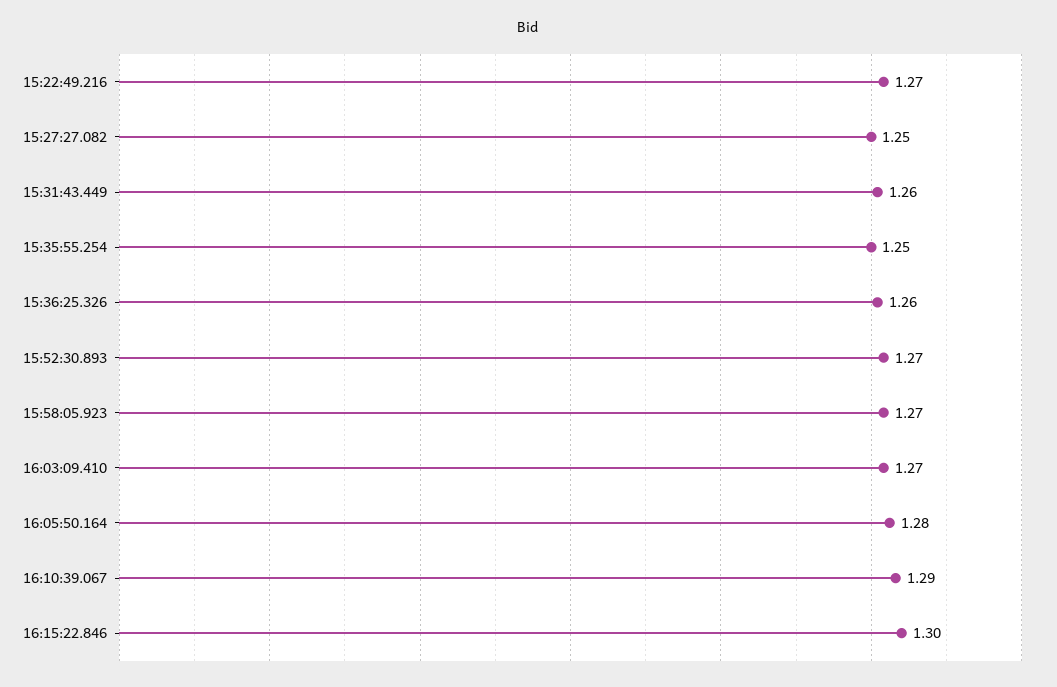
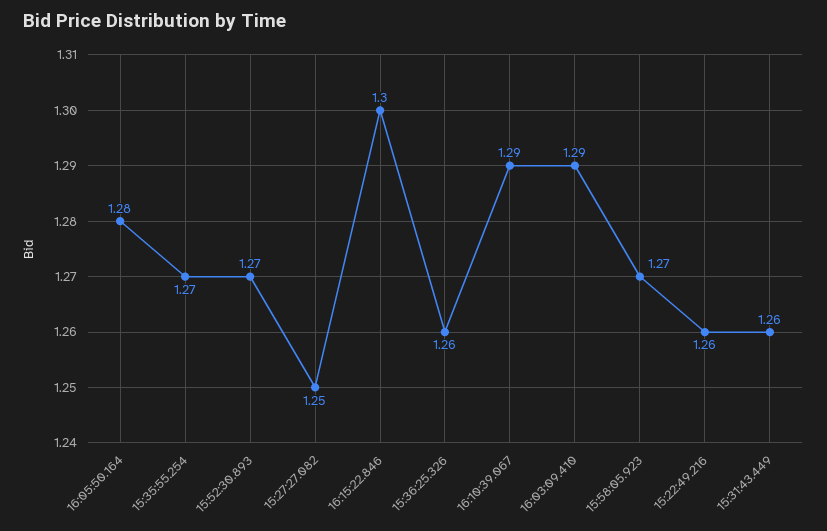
  {
-   "15:22:49.216": 1.27,
+   "15:22:49.216": 1.26,
    "15:27:27.082": 1.25,
    "15:31:43.449": 1.26,
-   "15:35:55.254": 1.25,
+   "15:35:55.254": 1.27,
    "15:36:25.326": 1.26,
    "15:52:30.893": 1.27,
    "15:58:05.923": 1.27,
-   "16:03:09.410": 1.27,
+   "16:03:09.410": 1.29,
    "16:05:50.164": 1.28,
    "16:10:39.067": 1.29,
    "16:15:22.846": 1.3
  }

